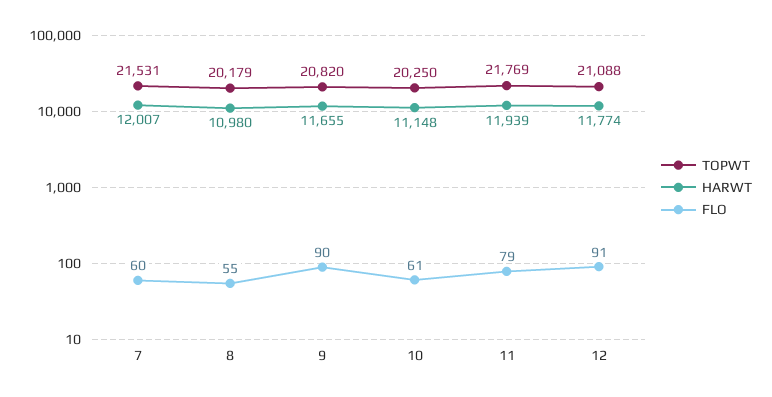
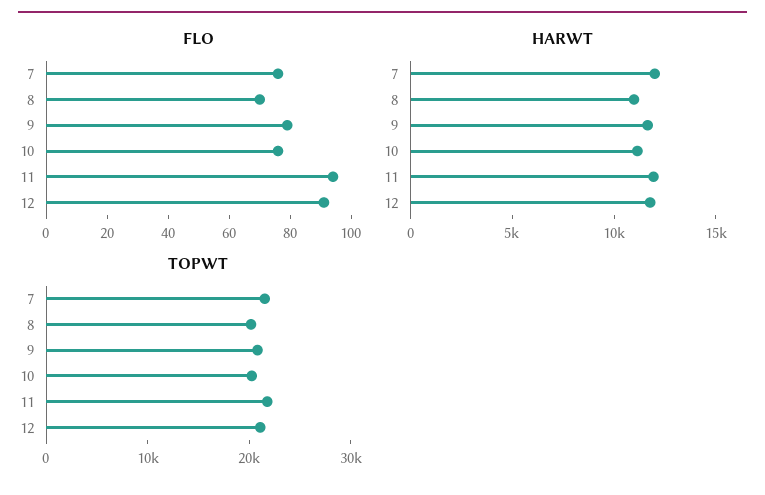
  {
    "TOPWT": {
      "7": 21531,
      "8": 20179,
      "9": 20820,
      "10": 20250,
      "11": 21769,
      "12": 21088
    },
    "HARWT": {
      "7": 12007,
      "8": 10980,
      "9": 11655,
      "10": 11148,
      "11": 11939,
      "12": 11774
    },
    "FLO": {
-     "7": 60,
+     "7": 75,
-     "8": 55,
+     "8": 70,
-     "9": 90,
+     "9": 80,
-     "10": 61,
+     "10": 75,
-     "11": 79,
+     "11": 95,
      "12": 91
    }
  }

